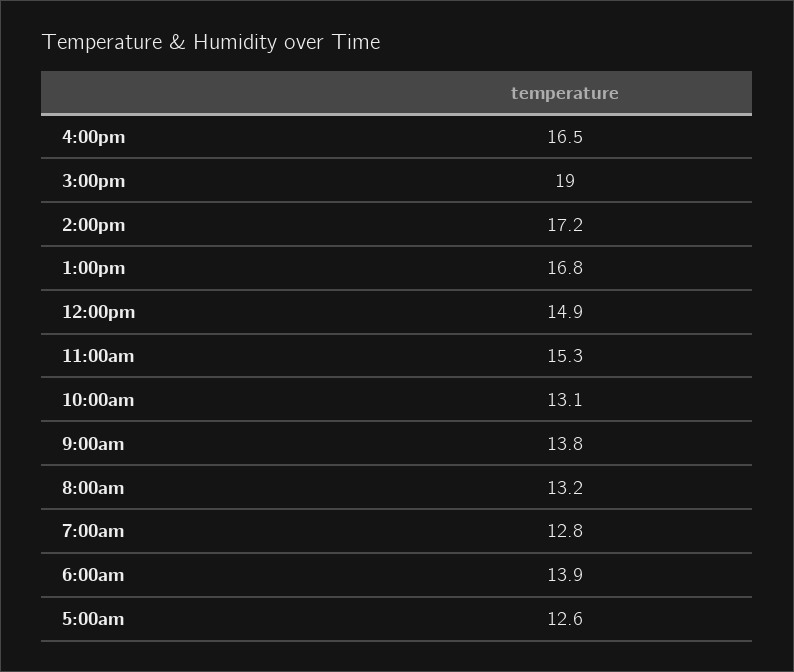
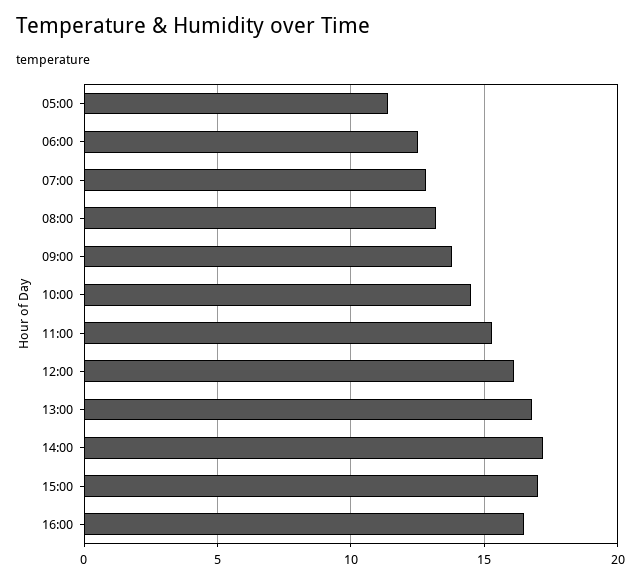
  {
    "4:00pm": 16.5,
-   "3:00pm": 19,
+   "3:00pm": 17,
    "2:00pm": 17.2,
    "1:00pm": 16.8,
-   "12:00pm": 14.9,
+   "12:00pm": 16,
    "11:00am": 15.3,
-   "10:00am": 13.1,
+   "10:00am": 14.5,
    "9:00am": 13.8,
    "8:00am": 13.2,
    "7:00am": 12.8,
-   "6:00am": 13.9,
+   "6:00am": 12.5,
-   "5:00am": 12.6
+   "5:00am": 11.5
  }

